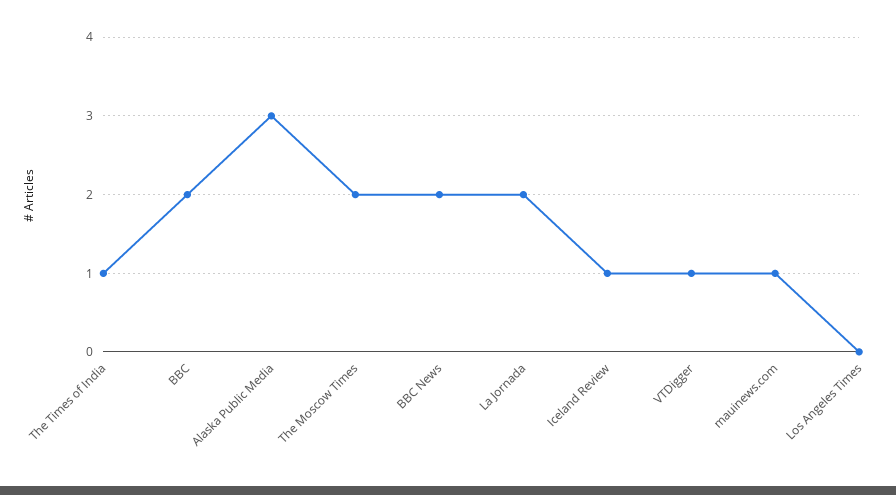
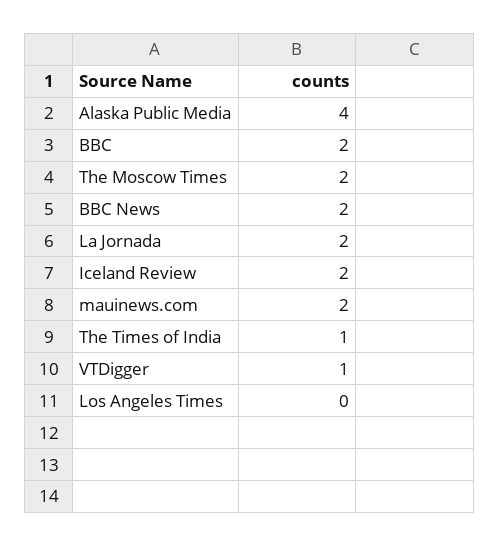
  {
    "The Times of India": 1,
    "BBC": 2,
-   "Alaska Public Media": 3,
+   "Alaska Public Media": 4,
    "The Moscow Times": 2,
    "BBC News": 2,
    "La Jornada": 2,
-   "Iceland Review": 1,
+   "Iceland Review": 2,
    "VTDigger": 1,
-   "mauinews.com": 1,
+   "mauinews.com": 2,
    "Los Angeles Times": 0
  }

